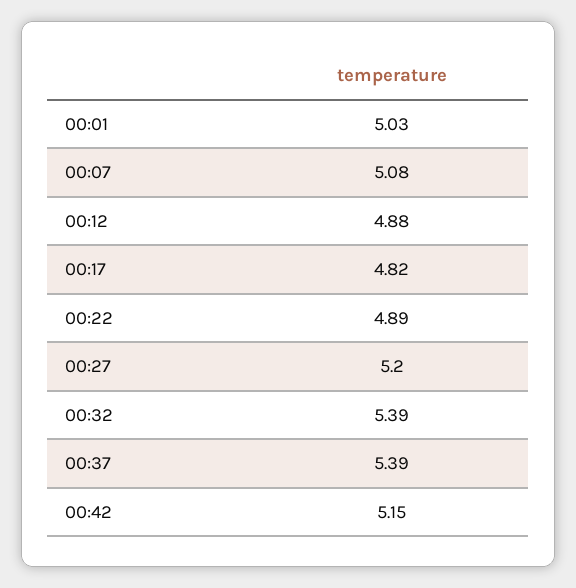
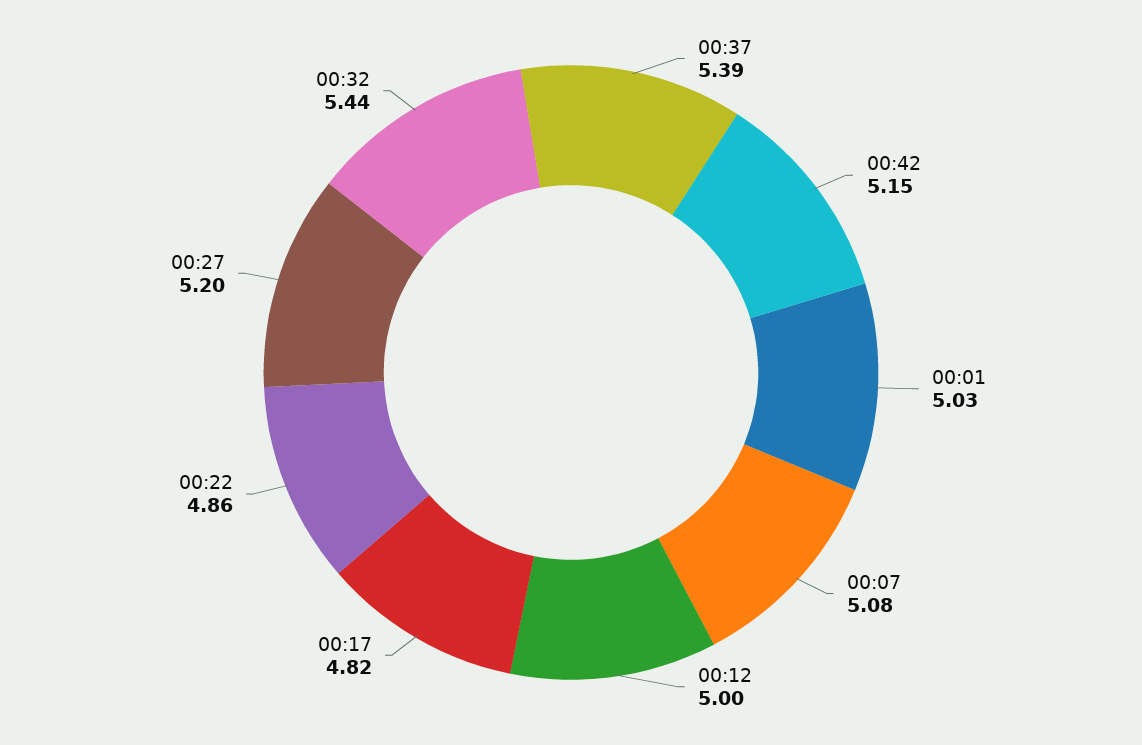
  {
    "00:01": 5.03,
    "00:07": 5.08,
-   "00:12": 4.88,
+   "00:12": 5,
    "00:17": 4.82,
-   "00:22": 4.89,
+   "00:22": 4.86,
    "00:27": 5.2,
-   "00:32": 5.39,
+   "00:32": 5.44,
    "00:37": 5.39,
    "00:42": 5.15
  }

